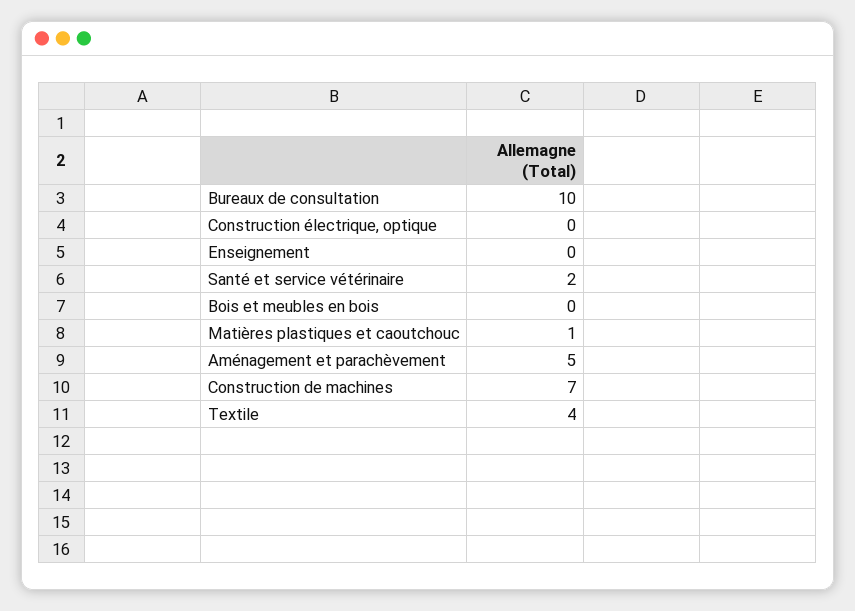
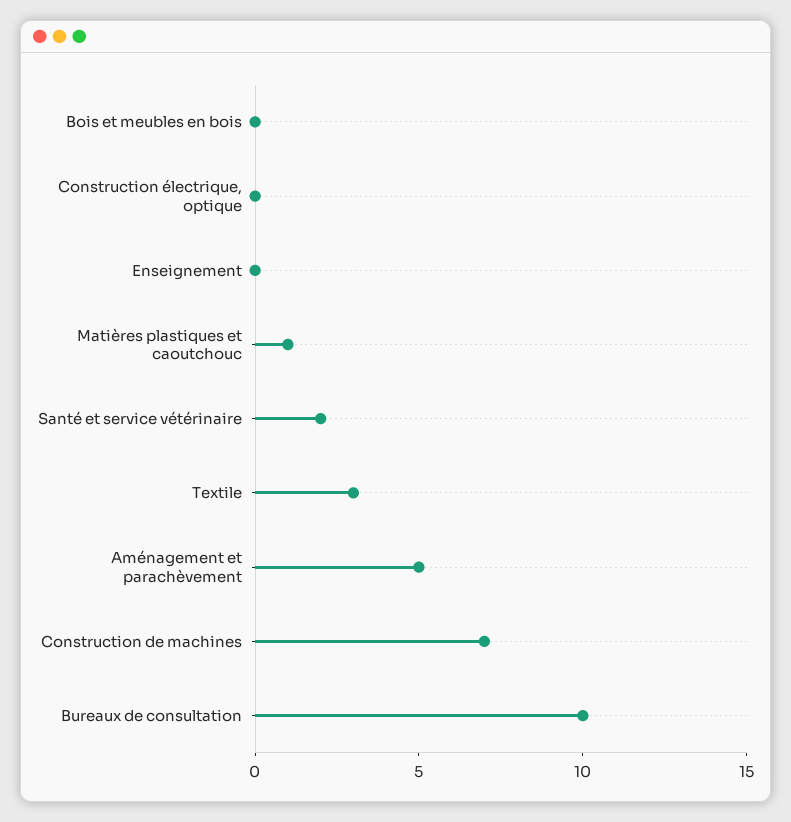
  {
    "Bureaux de consultation": 10,
    "Construction électrique, optique": 0,
    "Enseignement": 0,
    "Santé et service vétérinaire": 2,
    "Bois et meubles en bois": 0,
    "Matières plastiques et caoutchouc": 1,
    "Aménagement et parachèvement": 5,
    "Construction de machines": 7,
-   "Textile": 4
+   "Textile": 3
  }

